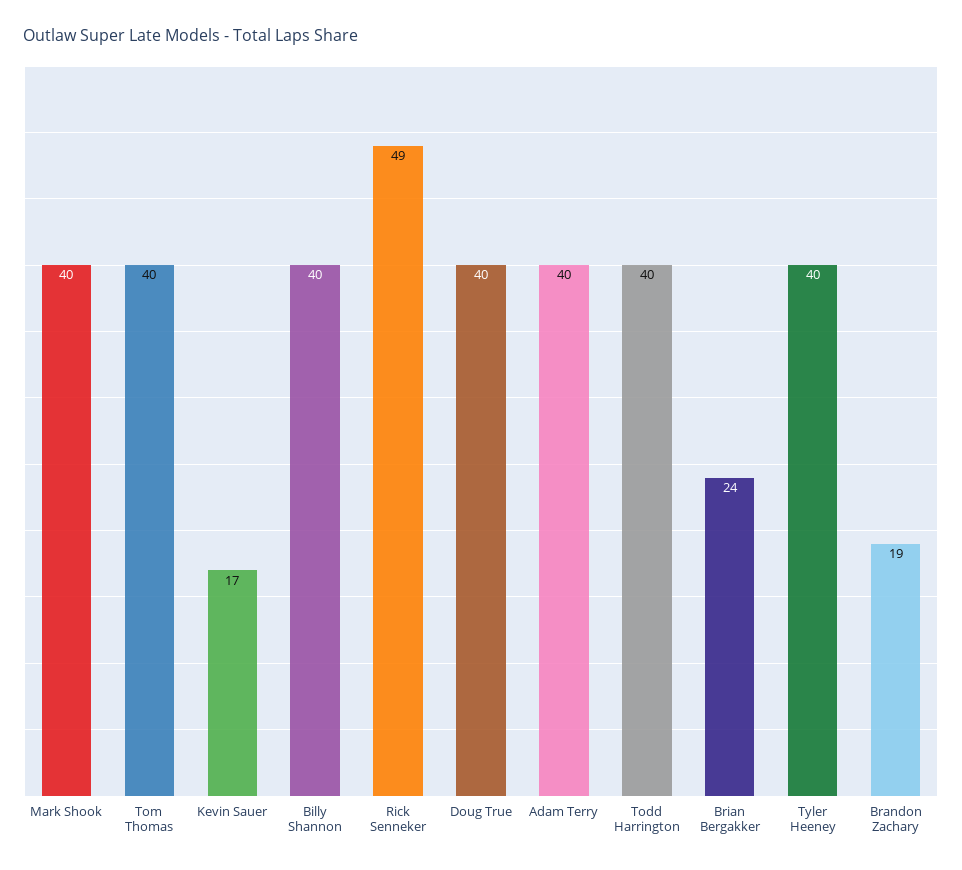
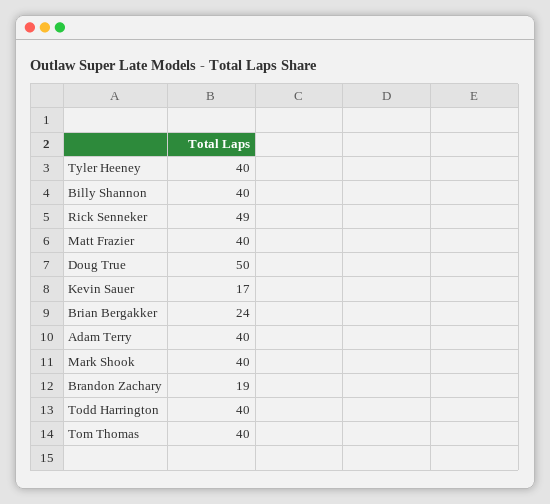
  {
    "Mark Shook": 40,
    "Tom Thomas": 40,
    "Kevin Sauer": 17,
    "Billy Shannon": 40,
    "Rick Senneker": 49,
-   "Doug True": 40,
+   "Doug True": 50,
    "Adam Terry": 40,
    "Todd Harrington": 40,
    "Brian Bergakker": 24,
    "Tyler Heeney": 40,
-   "Brandon Zachary": 19
+   "Brandon Zachary": 19,
+   "Matt Frazier": 40
  }

